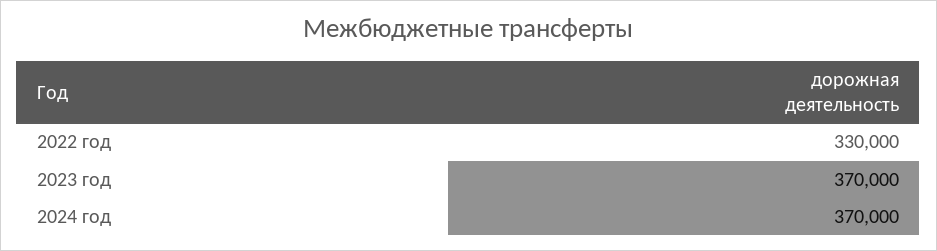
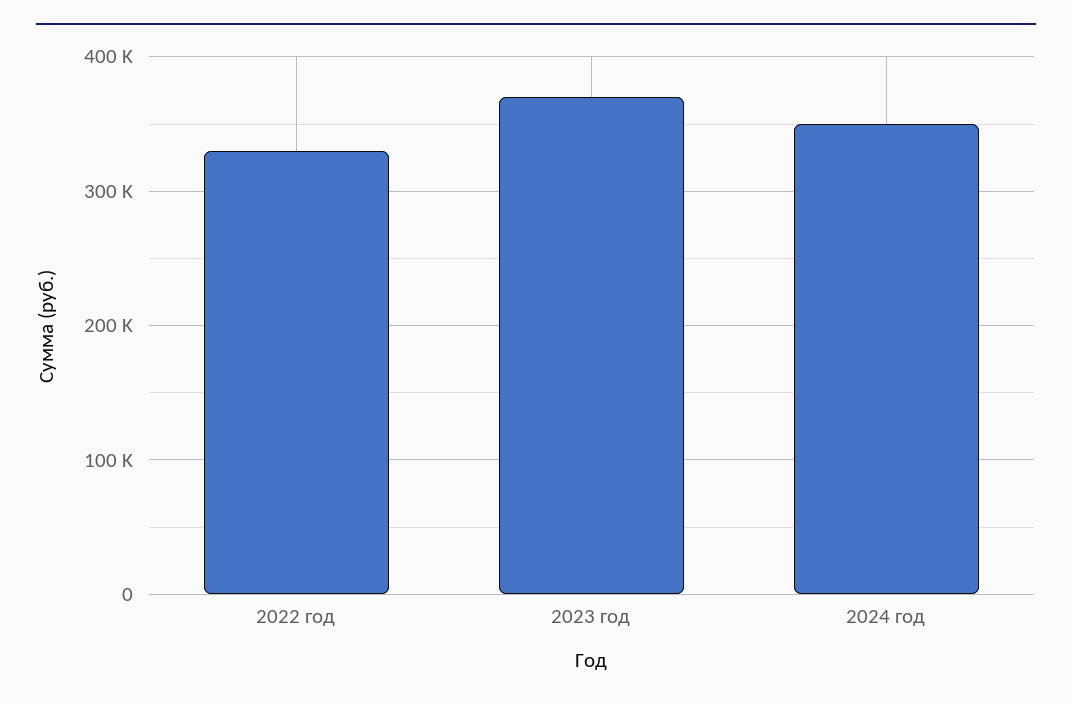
  {
    "2022 год": 330000,
    "2023 год": 370000,
-   "2024 год": 370000
+   "2024 год": 350000
  }

